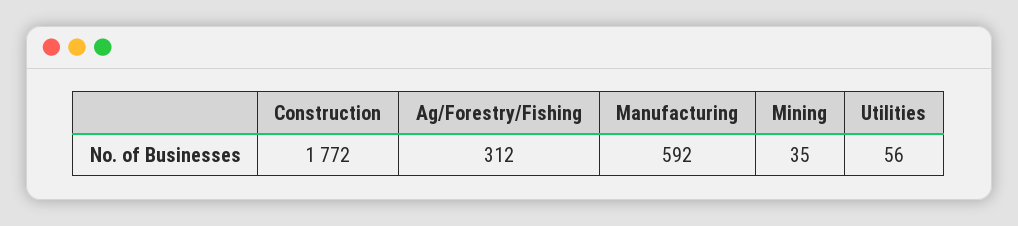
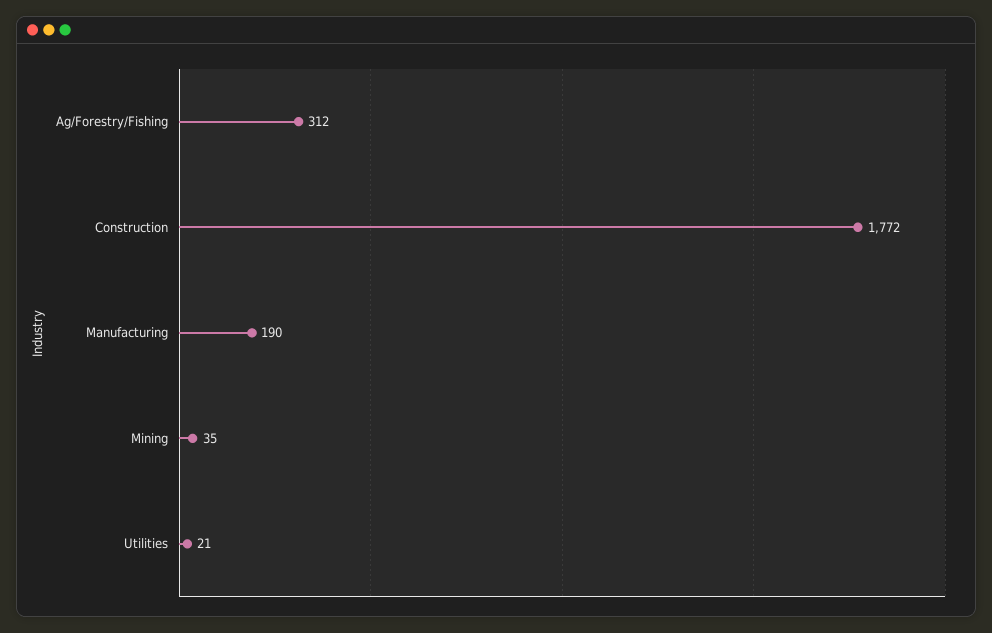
  {
    "Construction": 1772,
    "Ag/Forestry/Fishing": 312,
-   "Manufacturing": 592,
+   "Manufacturing": 190,
    "Mining": 35,
-   "Utilities": 56
+   "Utilities": 21
  }

